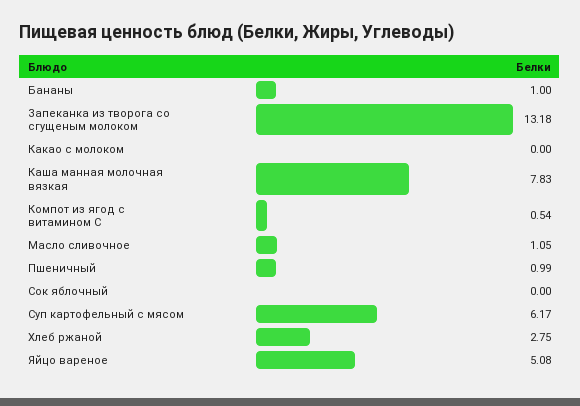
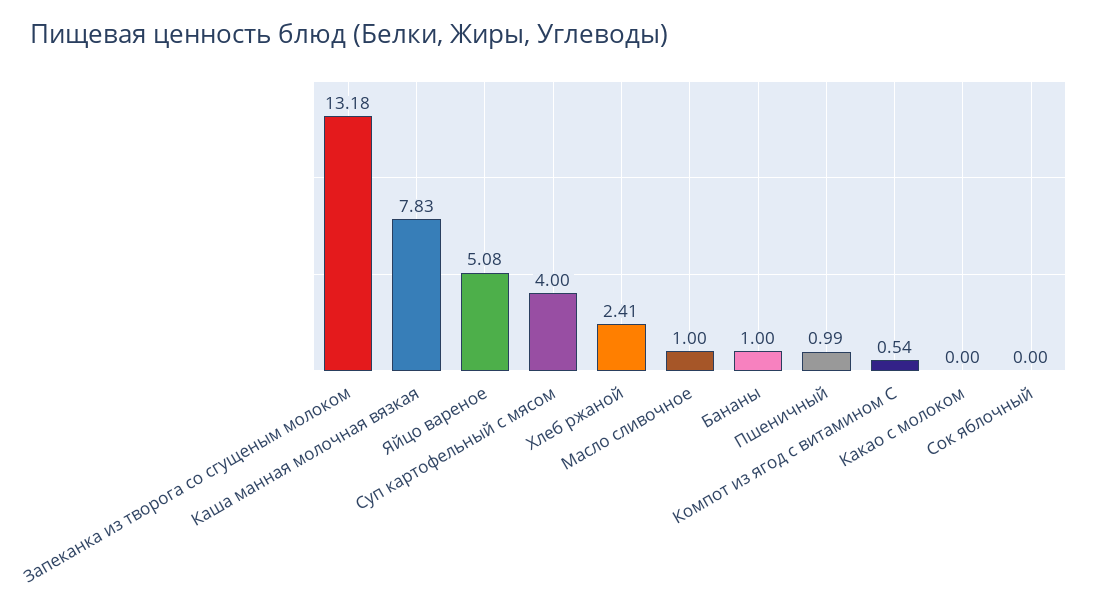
  {
    "Бананы": 1,
    "Запеканка из творога со сгущеным молоком": 13.18,
    "Какао с молоком": 0,
    "Каша манная молочная вязкая": 7.83,
    "Компот из ягод с витамином С": 0.54,
-   "Масло сливочное": 1.05,
+   "Масло сливочное": 1,
    "Пшеничный": 0.99,
    "Сок яблочный": 0,
-   "Суп картофельный с мясом": 6.17,
+   "Суп картофельный с мясом": 4,
-   "Хлеб ржаной": 2.75,
+   "Хлеб ржаной": 2.41,
    "Яйцо вареное": 5.08
  }

